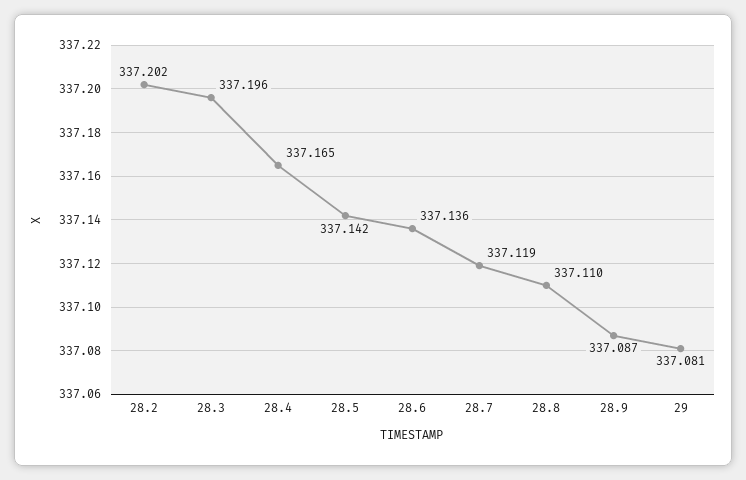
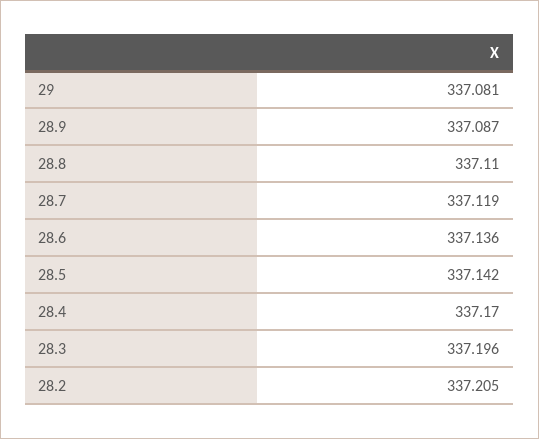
  {
-   "28.2": 337.202,
+   "28.2": 337.205,
    "28.3": 337.196,
-   "28.4": 337.165,
+   "28.4": 337.17,
    "28.5": 337.142,
    "28.6": 337.136,
    "28.7": 337.119,
    "28.8": 337.11,
    "28.9": 337.087,
    "29": 337.081
  }

